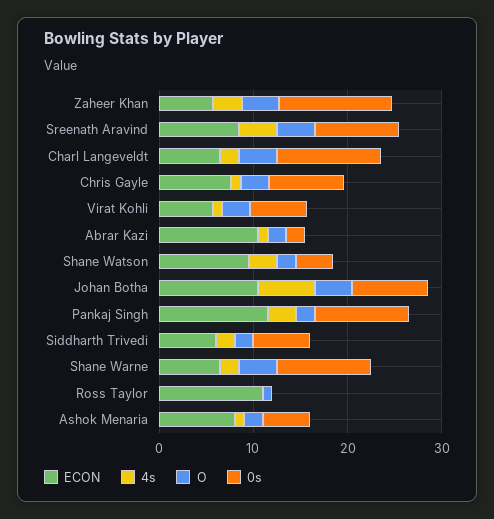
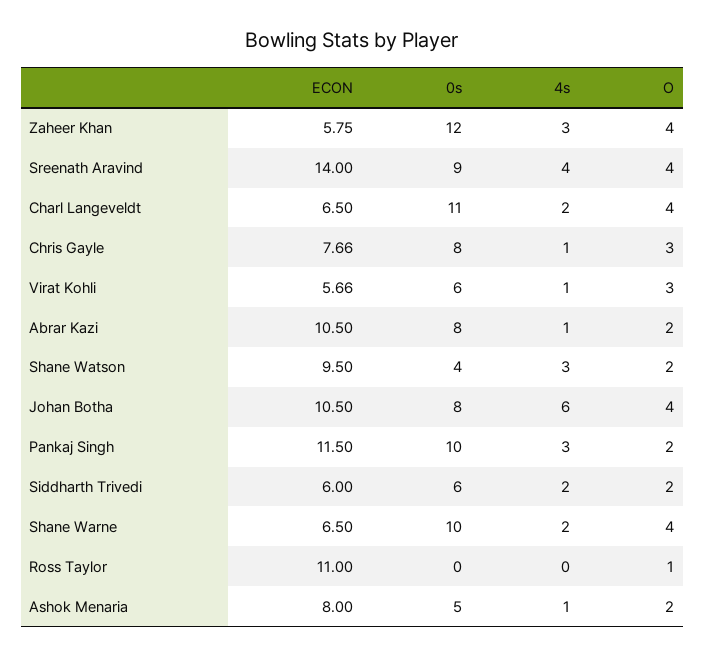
  {
    "ECON": {
      "Zaheer Khan": 5.75,
-     "Sreenath Aravind": 8,
+     "Sreenath Aravind": 14,
      "Charl Langeveldt": 6.5,
      "Chris Gayle": 7.66,
      "Virat Kohli": 5.66,
      "Abrar Kazi": 10.5,
      "Shane Watson": 9.5,
      "Johan Botha": 10.5,
      "Pankaj Singh": 11.5,
      "Siddharth Trivedi": 6,
      "Shane Warne": 6.5,
      "Ross Taylor": 11,
      "Ashok Menaria": 8
    },
    "4s": {
      "Zaheer Khan": 3,
      "Sreenath Aravind": 4,
      "Charl Langeveldt": 2,
      "Chris Gayle": 1,
      "Virat Kohli": 1,
      "Abrar Kazi": 1,
      "Shane Watson": 3,
      "Johan Botha": 6,
      "Pankaj Singh": 3,
      "Siddharth Trivedi": 2,
      "Shane Warne": 2,
      "Ross Taylor": 0,
      "Ashok Menaria": 1
    },
    "O": {
      "Zaheer Khan": 4,
      "Sreenath Aravind": 4,
      "Charl Langeveldt": 4,
      "Chris Gayle": 3,
      "Virat Kohli": 3,
      "Abrar Kazi": 2,
      "Shane Watson": 2,
      "Johan Botha": 4,
      "Pankaj Singh": 2,
      "Siddharth Trivedi": 2,
      "Shane Warne": 4,
      "Ross Taylor": 1,
      "Ashok Menaria": 2
    },
    "0s": {
      "Zaheer Khan": 12,
      "Sreenath Aravind": 9,
      "Charl Langeveldt": 11,
      "Chris Gayle": 8,
      "Virat Kohli": 6,
-     "Abrar Kazi": 2,
+     "Abrar Kazi": 8,
      "Shane Watson": 4,
      "Johan Botha": 8,
      "Pankaj Singh": 10,
      "Siddharth Trivedi": 6,
      "Shane Warne": 10,
      "Ross Taylor": 0,
      "Ashok Menaria": 5
    }
  }

